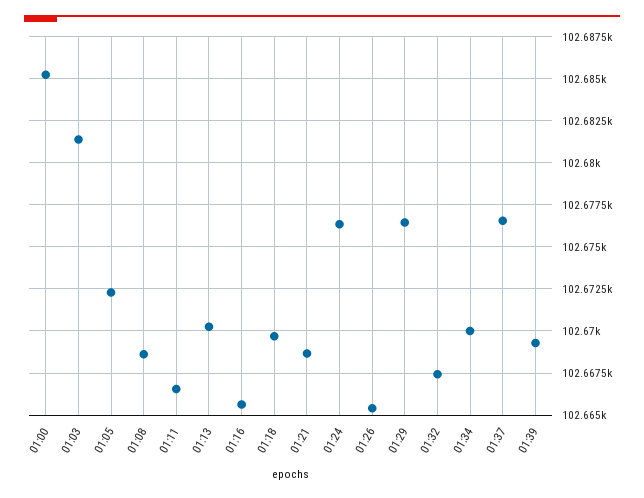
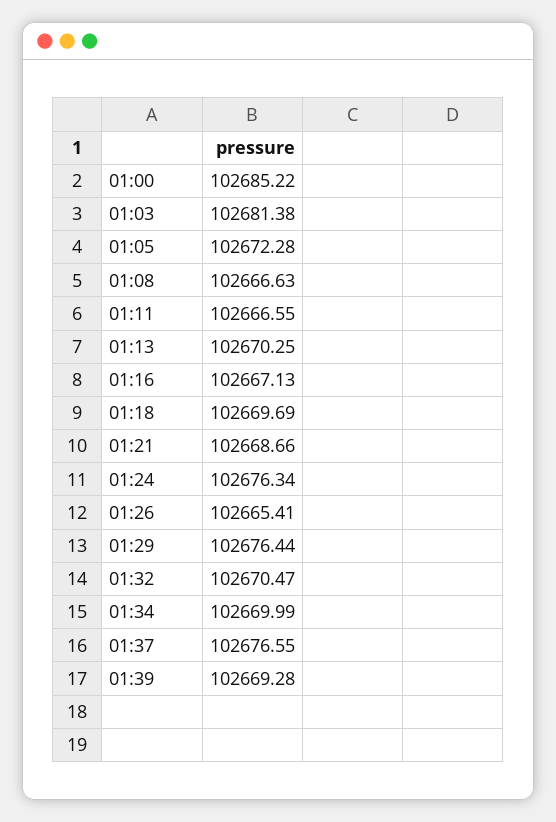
  {
    "01:00": 102685.22,
    "01:03": 102681.38,
    "01:05": 102672.28,
-   "01:08": 102668.5,
+   "01:08": 102666.63,
    "01:11": 102666.55,
    "01:13": 102670.25,
-   "01:16": 102665.5,
+   "01:16": 102667.13,
    "01:18": 102669.69,
    "01:21": 102668.66,
    "01:24": 102676.34,
    "01:26": 102665.41,
    "01:29": 102676.44,
-   "01:32": 102667.5,
+   "01:32": 102670.47,
    "01:34": 102669.99,
    "01:37": 102676.55,
    "01:39": 102669.28
  }

